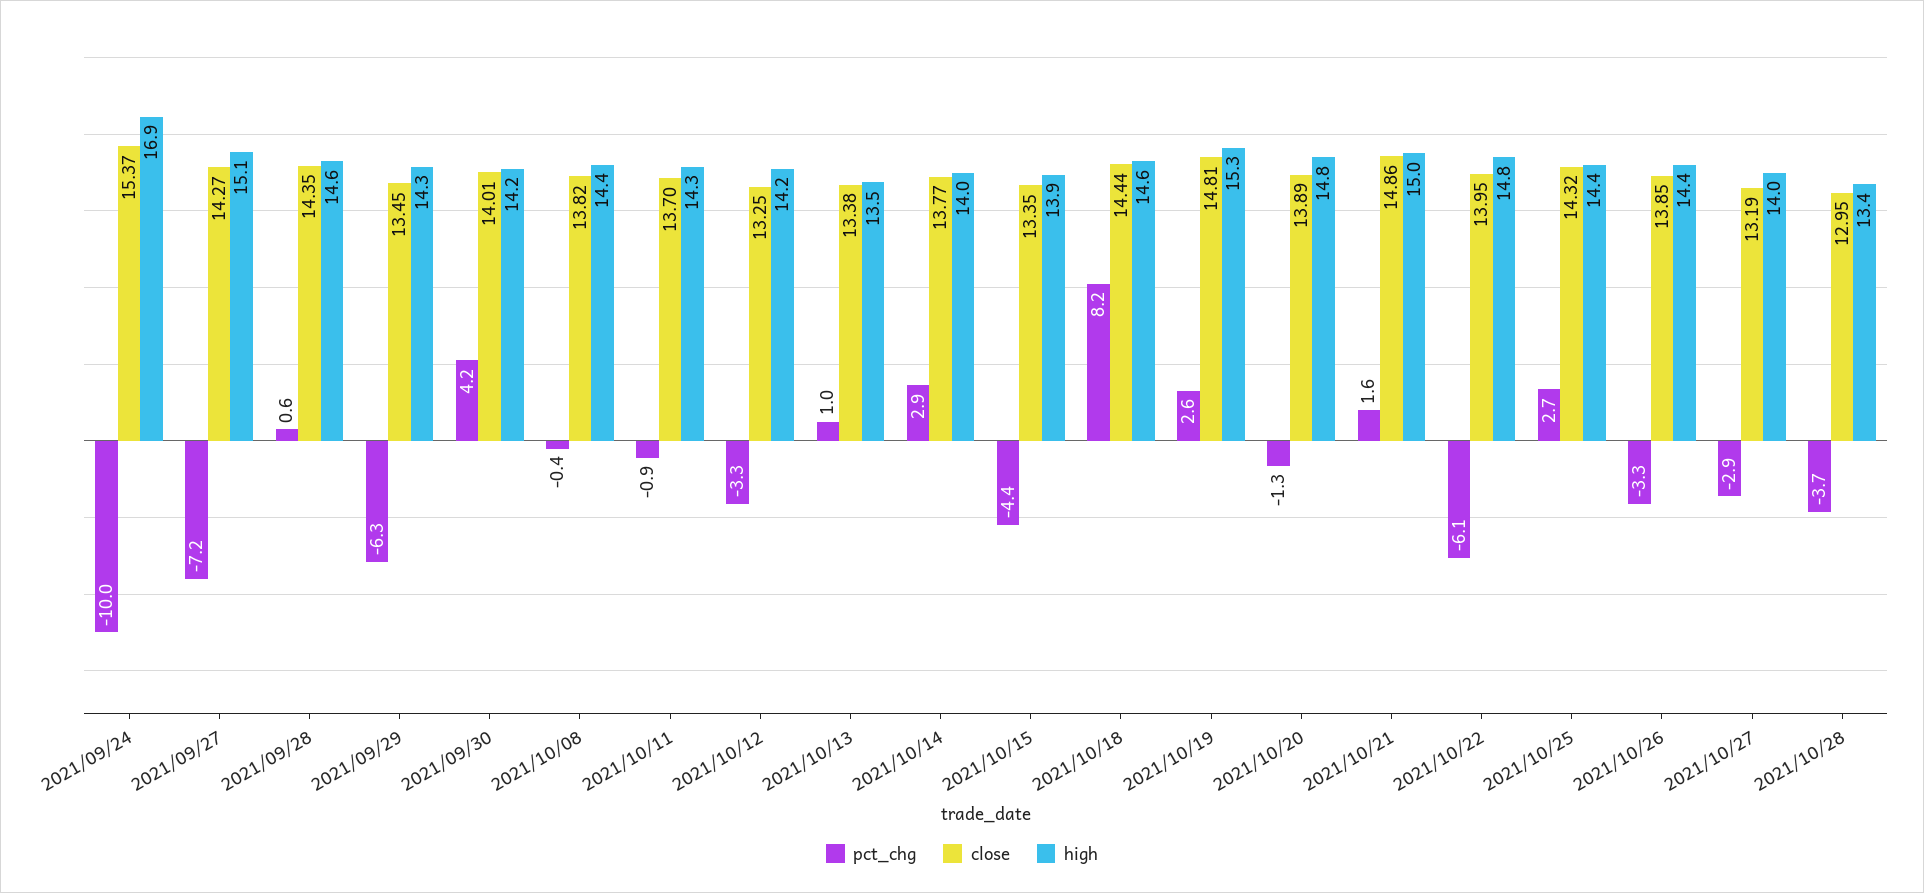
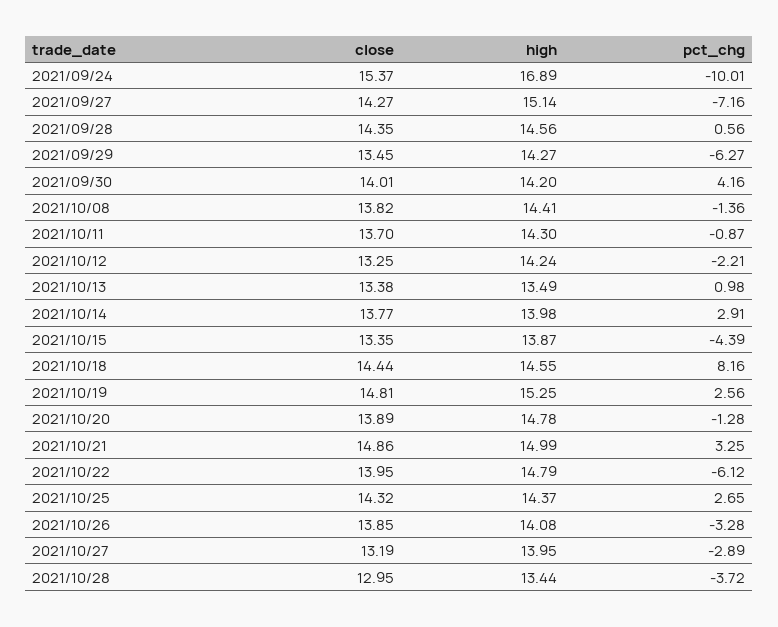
  {
    "pct_chg": {
      "2021/09/24": -10.01,
      "2021/09/27": -7.16,
      "2021/09/28": 0.56,
      "2021/09/29": -6.27,
      "2021/09/30": 4.16,
-     "2021/10/08": -0.4,
+     "2021/10/08": -1.36,
      "2021/10/11": -0.87,
-     "2021/10/12": -3.3,
+     "2021/10/12": -2.21,
      "2021/10/13": 0.98,
      "2021/10/14": 2.91,
      "2021/10/15": -4.39,
      "2021/10/18": 8.16,
      "2021/10/19": 2.56,
      "2021/10/20": -1.28,
-     "2021/10/21": 1.6,
+     "2021/10/21": 3.25,
      "2021/10/22": -6.12,
      "2021/10/25": 2.65,
      "2021/10/26": -3.28,
      "2021/10/27": -2.89,
      "2021/10/28": -3.72
    },
    "close": {
      "2021/09/24": 15.37,
      "2021/09/27": 14.27,
      "2021/09/28": 14.35,
      "2021/09/29": 13.45,
      "2021/09/30": 14.01,
      "2021/10/08": 13.82,
      "2021/10/11": 13.7,
      "2021/10/12": 13.25,
      "2021/10/13": 13.38,
      "2021/10/14": 13.77,
      "2021/10/15": 13.35,
      "2021/10/18": 14.44,
      "2021/10/19": 14.81,
      "2021/10/20": 13.89,
      "2021/10/21": 14.86,
      "2021/10/22": 13.95,
      "2021/10/25": 14.32,
      "2021/10/26": 13.85,
      "2021/10/27": 13.19,
      "2021/10/28": 12.95
    },
    "high": {
      "2021/09/24": 16.89,
      "2021/09/27": 15.14,
      "2021/09/28": 14.56,
      "2021/09/29": 14.27,
      "2021/09/30": 14.2,
      "2021/10/08": 14.41,
      "2021/10/11": 14.3,
      "2021/10/12": 14.24,
      "2021/10/13": 13.49,
      "2021/10/14": 13.98,
      "2021/10/15": 13.87,
      "2021/10/18": 14.55,
      "2021/10/19": 15.25,
      "2021/10/20": 14.78,
      "2021/10/21": 14.99,
      "2021/10/22": 14.79,
      "2021/10/25": 14.37,
-     "2021/10/26": 14.4,
+     "2021/10/26": 14.08,
      "2021/10/27": 13.95,
      "2021/10/28": 13.44
    }
  }

